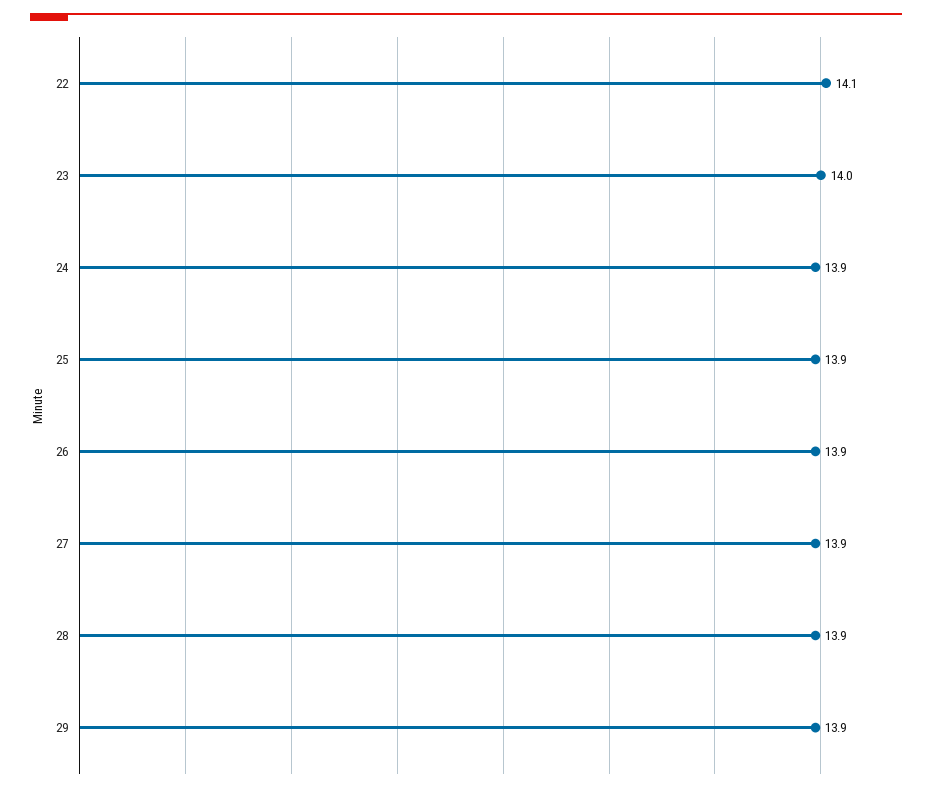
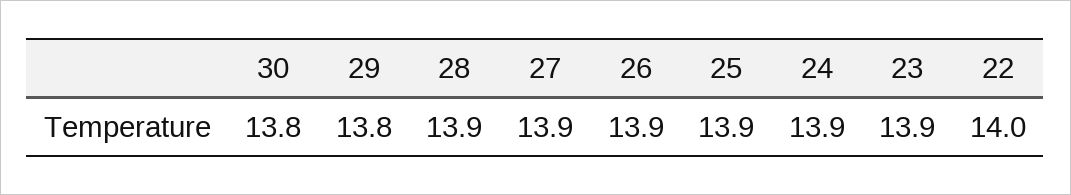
  {
-   "22": 14.1,
+   "22": 14,
-   "23": 14,
+   "23": 13.9,
    "24": 13.9,
    "25": 13.9,
    "26": 13.9,
    "27": 13.9,
    "28": 13.9,
-   "29": 13.9
+   "29": 13.8,
+   "30": 13.8
  }

